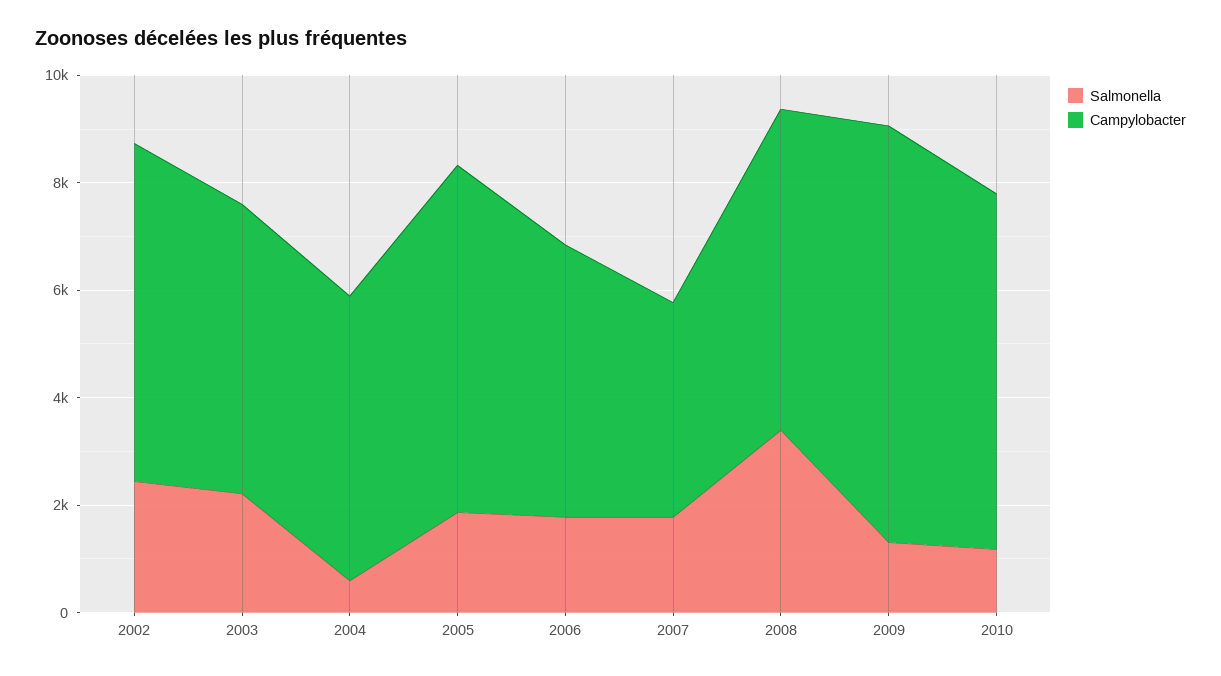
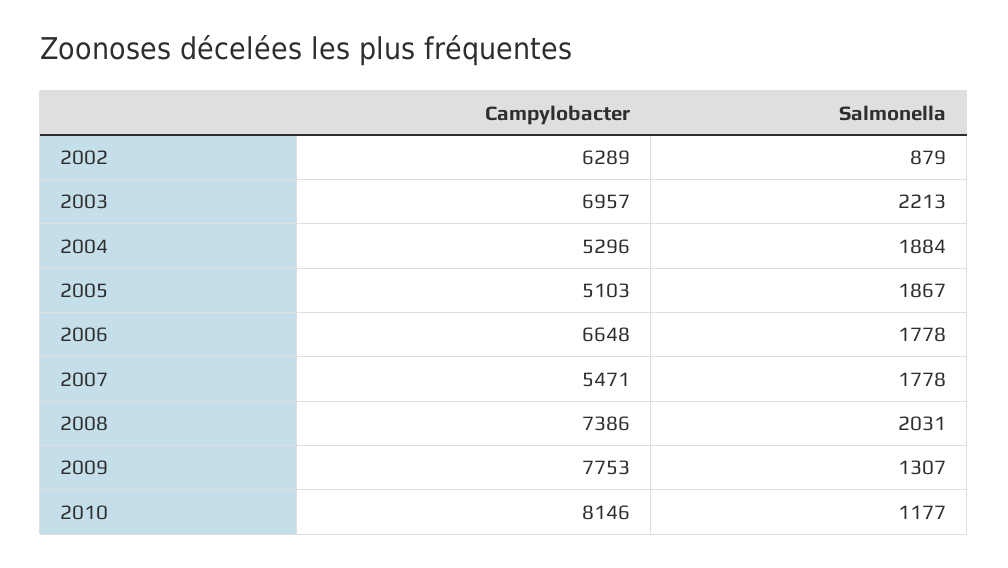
  {
    "Salmonella": {
-     "2002": 2500,
+     "2002": 879,
      "2003": 2213,
-     "2004": 500,
+     "2004": 1884,
      "2005": 1867,
      "2006": 1778,
      "2007": 1778,
-     "2008": 3500,
+     "2008": 2031,
      "2009": 1307,
      "2010": 1177
    },
    "Campylobacter": {
      "2002": 6289,
-     "2003": 5500,
+     "2003": 6957,
      "2004": 5296,
-     "2005": 6500,
+     "2005": 5103,
-     "2006": 5000,
+     "2006": 6648,
-     "2007": 4000,
+     "2007": 5471,
-     "2008": 6000,
+     "2008": 7386,
      "2009": 7753,
-     "2010": 6500
+     "2010": 8146
    }
  }

